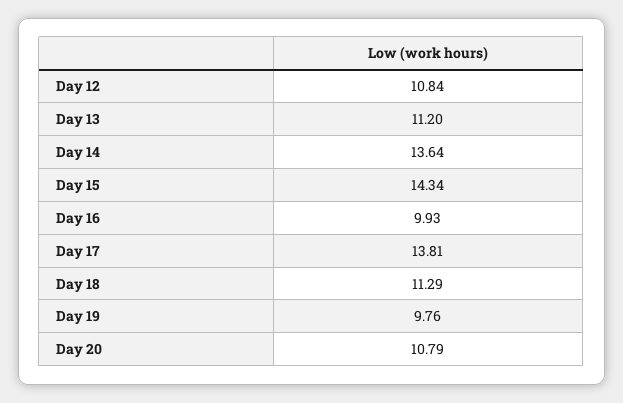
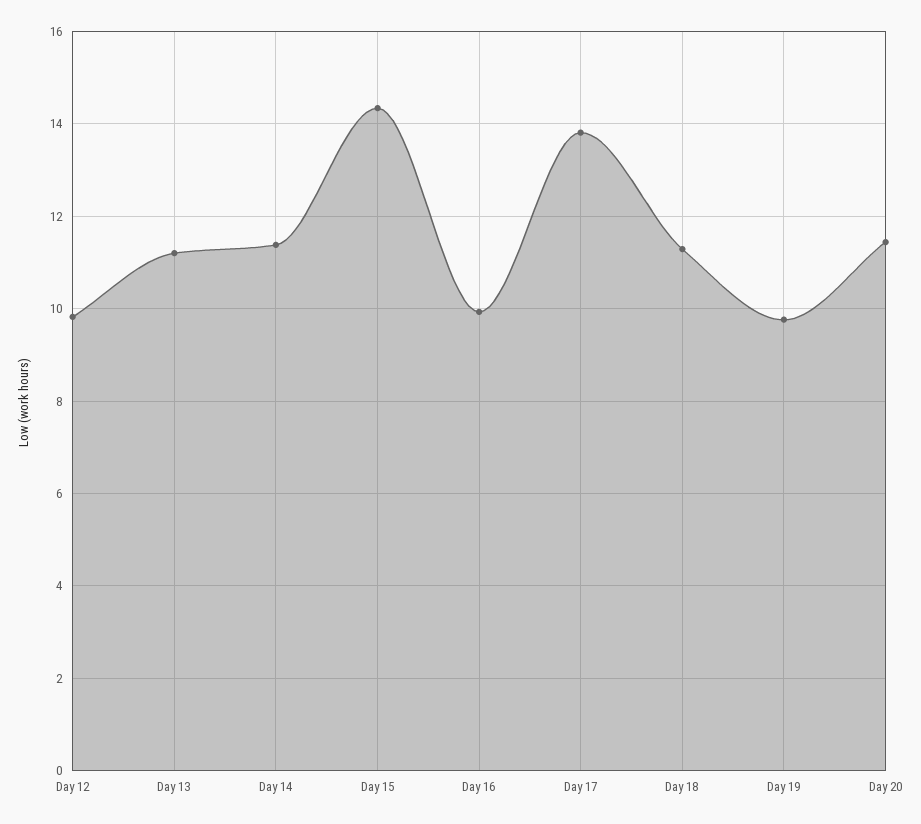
  {
-   "Day 12": 10.84,
+   "Day 12": 9.8,
    "Day 13": 11.2,
-   "Day 14": 13.64,
+   "Day 14": 11.4,
    "Day 15": 14.34,
    "Day 16": 9.93,
    "Day 17": 13.81,
    "Day 18": 11.29,
    "Day 19": 9.76,
-   "Day 20": 10.79
+   "Day 20": 11.4
  }

